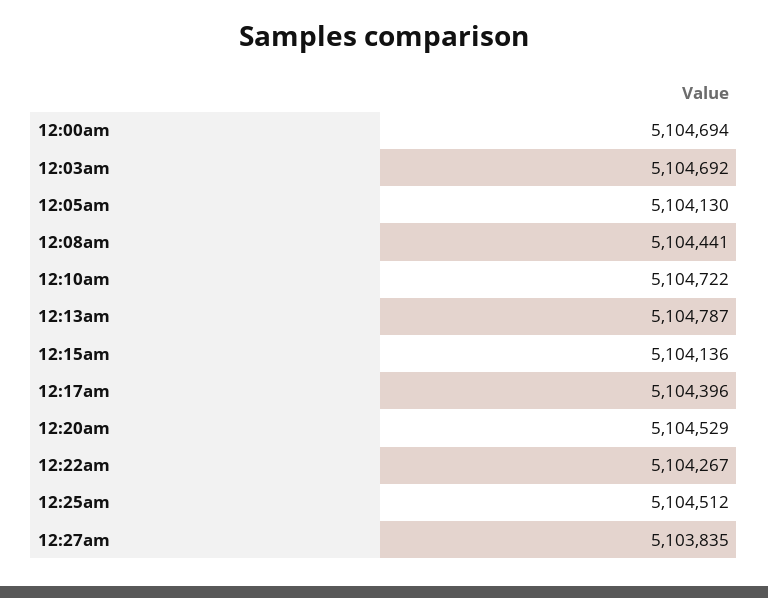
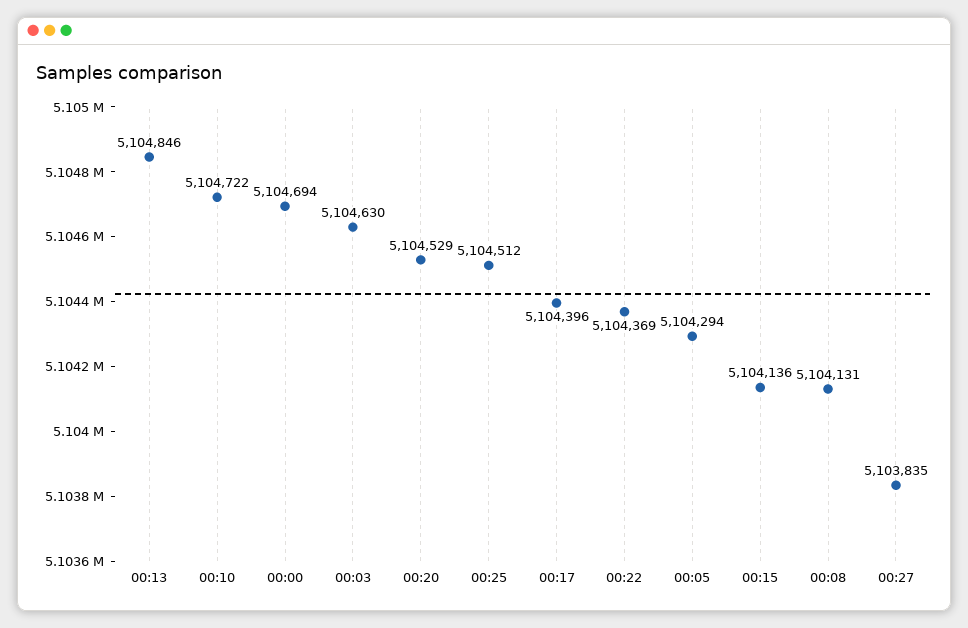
  {
    "12:00am": 5104694,
-   "12:03am": 5104692,
+   "12:03am": 5104630,
-   "12:05am": 5104130,
+   "12:05am": 5104294,
-   "12:08am": 5104441,
+   "12:08am": 5104131,
    "12:10am": 5104722,
-   "12:13am": 5104787,
+   "12:13am": 5104846,
    "12:15am": 5104136,
    "12:17am": 5104396,
    "12:20am": 5104529,
-   "12:22am": 5104267,
+   "12:22am": 5104369,
    "12:25am": 5104512,
    "12:27am": 5103835
  }

